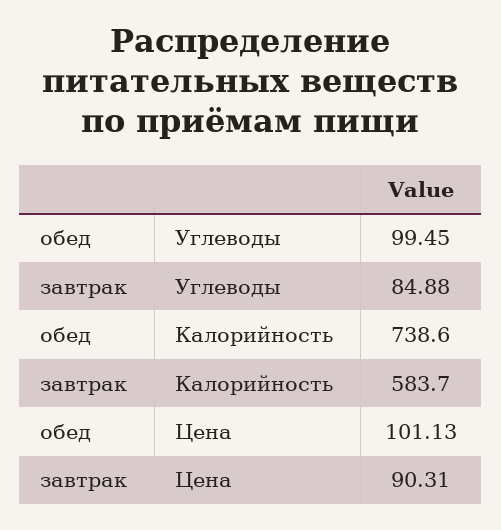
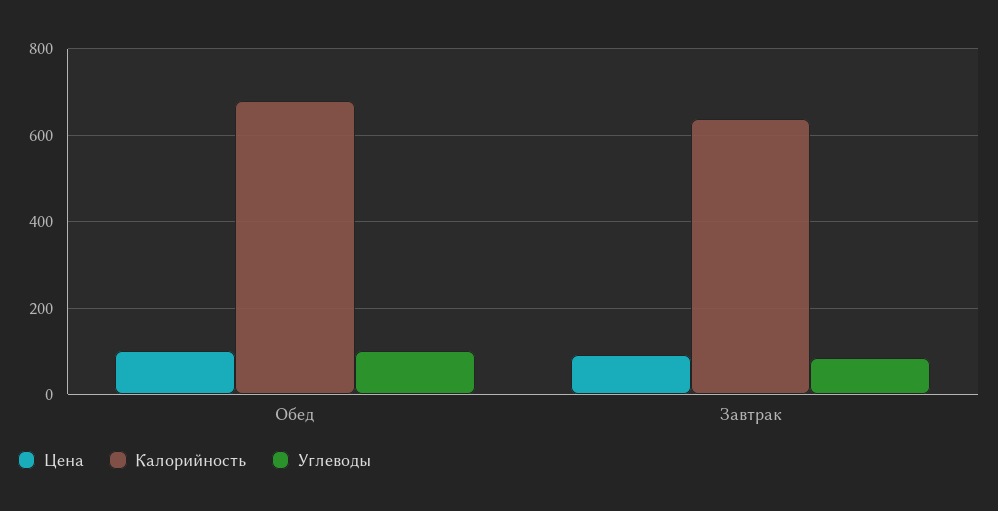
  {
    "Углеводы": {
      "обед": 99.45,
      "завтрак": 84.88
    },
    "Калорийность": {
-     "обед": 738.6,
+     "обед": 680,
-     "завтрак": 583.7
+     "завтрак": 640
    },
    "Цена": {
      "обед": 101.13,
      "завтрак": 90.31
    }
  }

